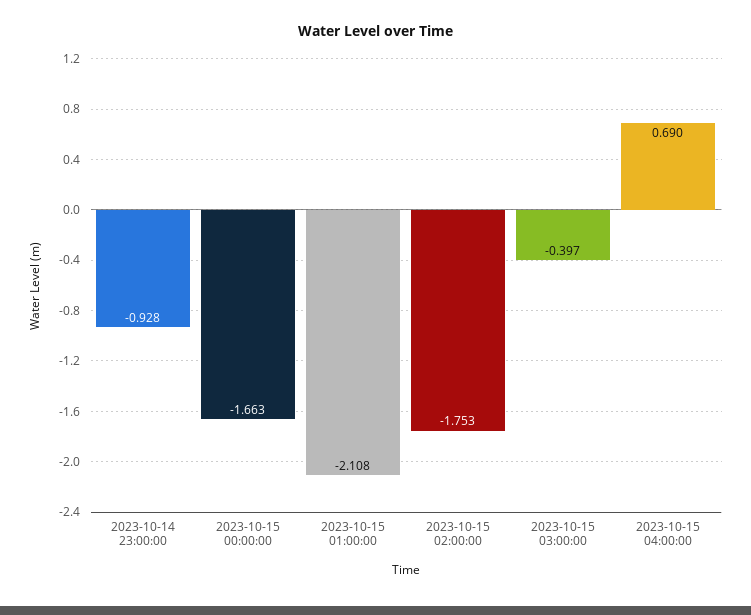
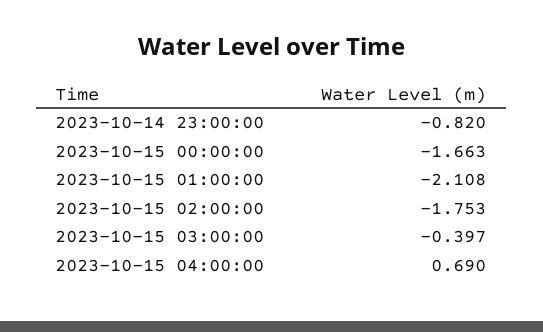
  {
-   "2023-10-14 23:00:00": -0.928,
+   "2023-10-14 23:00:00": -0.82,
    "2023-10-15 00:00:00": -1.663,
    "2023-10-15 01:00:00": -2.108,
    "2023-10-15 02:00:00": -1.753,
    "2023-10-15 03:00:00": -0.397,
    "2023-10-15 04:00:00": 0.69
  }

